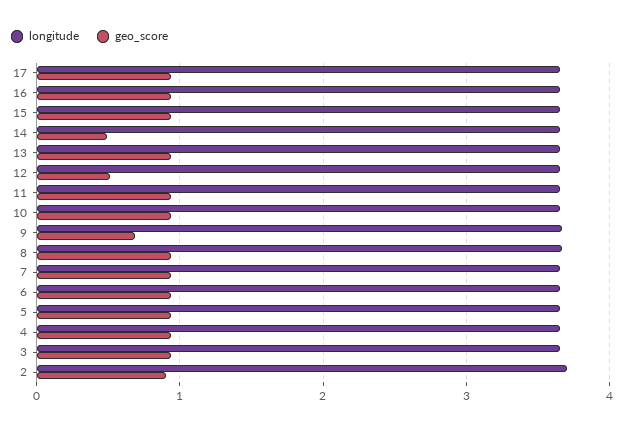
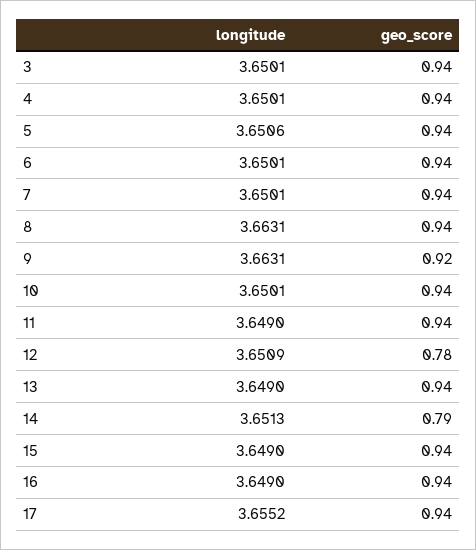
  {
    "longitude": {
      "17": 3.6552,
      "16": 3.649,
      "15": 3.649,
      "14": 3.6513,
      "13": 3.649,
      "12": 3.6509,
      "11": 3.649,
      "10": 3.6501,
      "9": 3.6631,
      "8": 3.6631,
      "7": 3.6501,
      "6": 3.6501,
      "5": 3.6506,
      "4": 3.6501,
-     "3": 3.6501,
+     "3": 3.6501
-     "2": 3.7
    },
    "geo_score": {
      "17": 0.94,
      "16": 0.94,
      "15": 0.94,
-     "14": 0.5,
+     "14": 0.79,
      "13": 0.94,
-     "12": 0.5,
+     "12": 0.78,
      "11": 0.94,
      "10": 0.94,
-     "9": 0.7,
+     "9": 0.92,
      "8": 0.94,
      "7": 0.94,
      "6": 0.94,
      "5": 0.94,
      "4": 0.94,
-     "3": 0.94,
+     "3": 0.94
-     "2": 0.9
    }
  }

